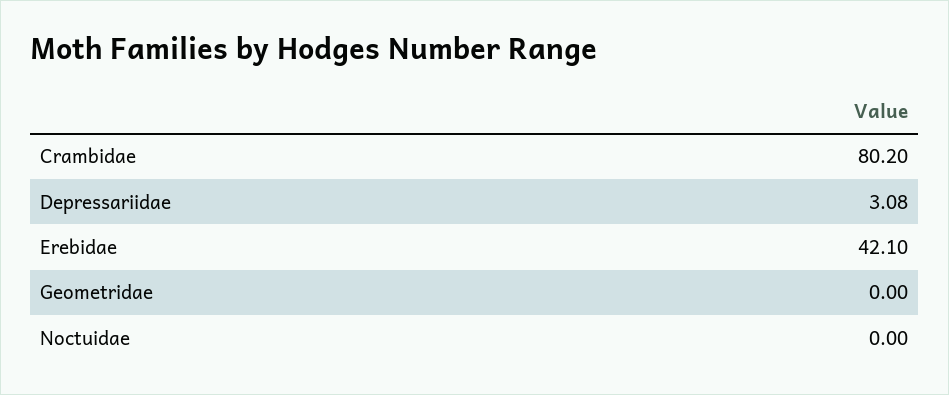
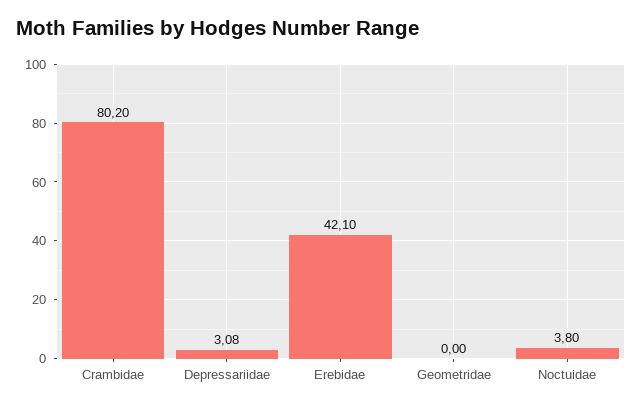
  {
    "Crambidae": 80.2,
    "Depressariidae": 3.08,
    "Erebidae": 42.1,
    "Geometridae": 0,
-   "Noctuidae": 0
+   "Noctuidae": 3.8
  }

